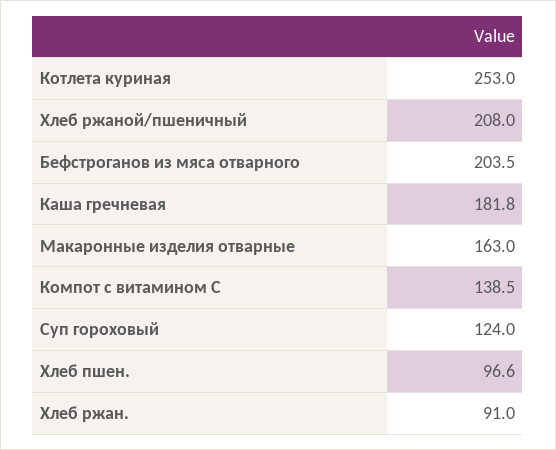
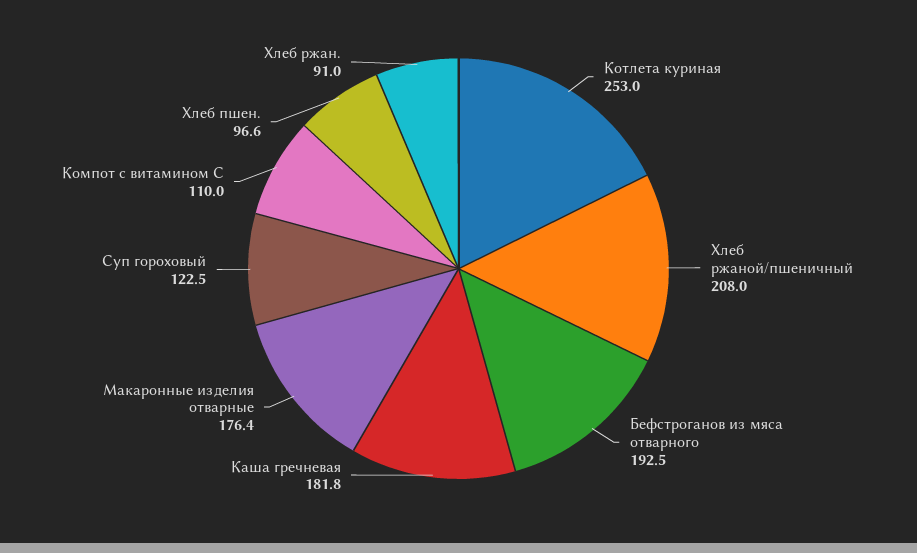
  {
    "Котлета куриная": 253,
    "Хлеб ржаной/пшеничный": 208,
-   "Бефстроганов из мяса отварного": 203.5,
+   "Бефстроганов из мяса отварного": 192.5,
    "Каша гречневая": 181.8,
-   "Макаронные изделия отварные": 163,
+   "Макаронные изделия отварные": 176.4,
-   "Компот с витамином С": 138.5,
+   "Компот с витамином С": 110,
-   "Суп гороховый": 124,
+   "Суп гороховый": 122.5,
    "Хлеб пшен.": 96.6,
    "Хлеб ржан.": 91
  }

